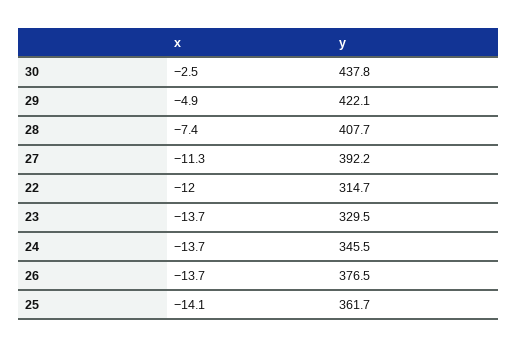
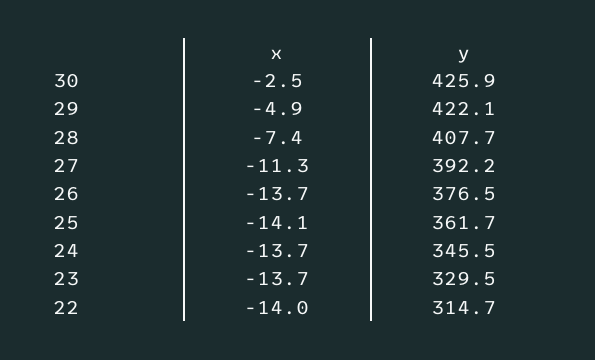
  {
    "x": {
      "30": -2.5,
      "29": -4.9,
      "28": -7.4,
      "27": -11.3,
-     "22": -12,
+     "22": -14,
      "23": -13.7,
      "24": -13.7,
      "26": -13.7,
      "25": -14.1
    },
    "y": {
-     "30": 437.8,
+     "30": 425.9,
      "29": 422.1,
      "28": 407.7,
      "27": 392.2,
      "22": 314.7,
      "23": 329.5,
      "24": 345.5,
      "26": 376.5,
      "25": 361.7
    }
  }

